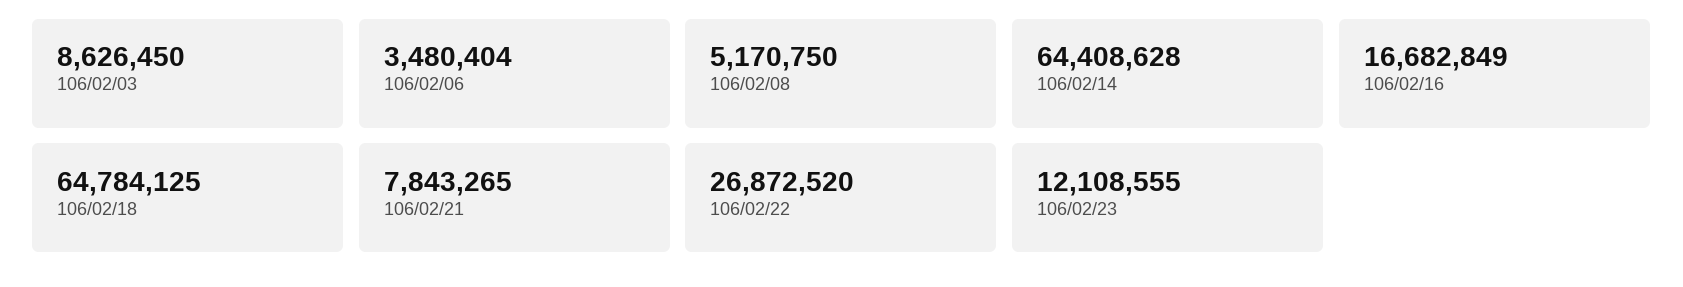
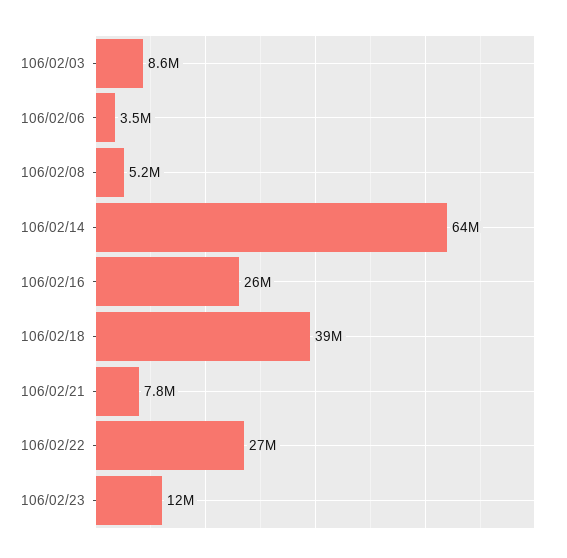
  {
    "106/02/03": 8626450,
    "106/02/06": 3480404,
    "106/02/08": 5170750,
    "106/02/14": 64408628,
-   "106/02/16": 16682849,
+   "106/02/16": 26000000,
-   "106/02/18": 64784125,
+   "106/02/18": 39000000,
    "106/02/21": 7843265,
    "106/02/22": 26872520,
    "106/02/23": 12108555
  }

